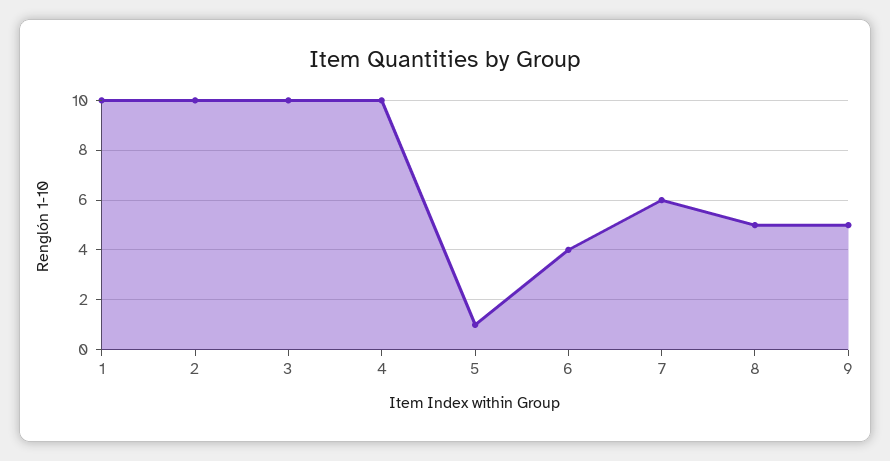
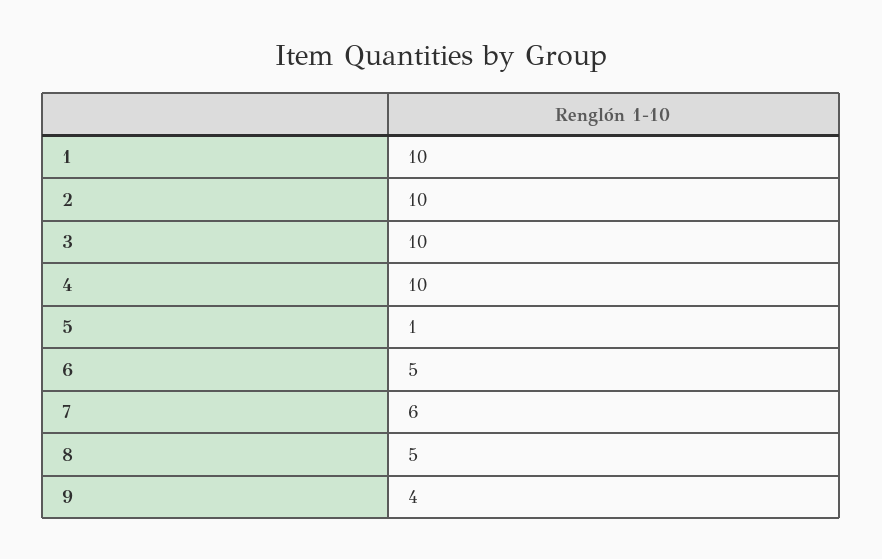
  {
    "1": 10,
    "2": 10,
    "3": 10,
    "4": 10,
    "5": 1,
-   "6": 4,
+   "6": 5,
    "7": 6,
    "8": 5,
-   "9": 5
+   "9": 4
  }

